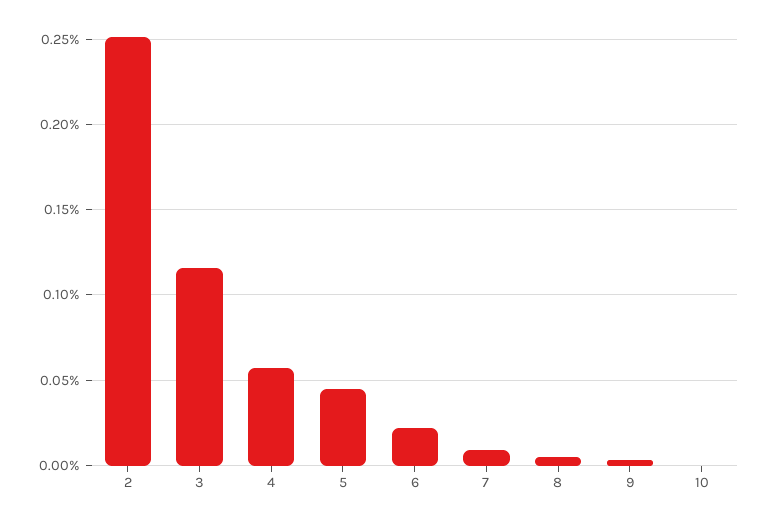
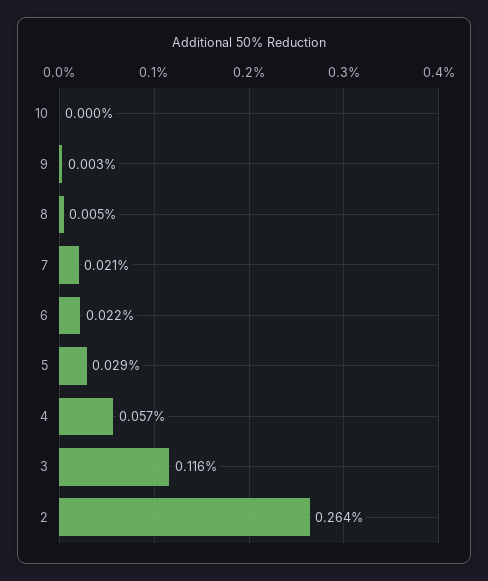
  {
-   "2": 0.25,
+   "2": 0.264,
    "3": 0.116,
    "4": 0.057,
-   "5": 0.045,
+   "5": 0.029,
    "6": 0.022,
-   "7": 0.01,
+   "7": 0.021,
    "8": 0.005,
    "9": 0.003,
    "10": 0
  }

